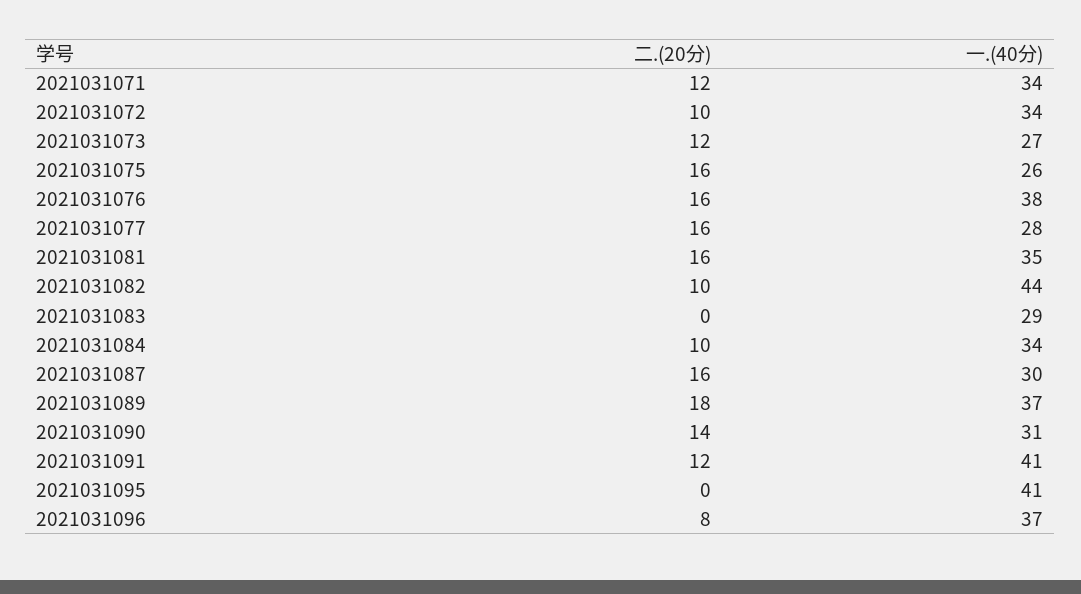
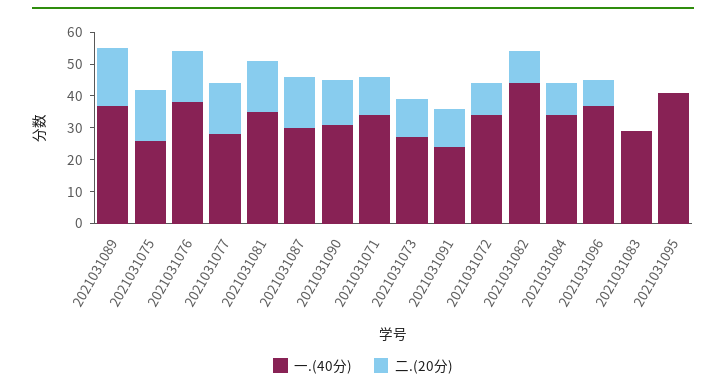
  {
    "二.(20分)": {
      "2021031071": 12,
      "2021031072": 10,
      "2021031073": 12,
      "2021031075": 16,
      "2021031076": 16,
      "2021031077": 16,
      "2021031081": 16,
      "2021031082": 10,
      "2021031083": 0,
      "2021031084": 10,
      "2021031087": 16,
      "2021031089": 18,
      "2021031090": 14,
      "2021031091": 12,
      "2021031095": 0,
      "2021031096": 8
    },
    "一.(40分)": {
      "2021031071": 34,
      "2021031072": 34,
      "2021031073": 27,
      "2021031075": 26,
      "2021031076": 38,
      "2021031077": 28,
      "2021031081": 35,
      "2021031082": 44,
      "2021031083": 29,
      "2021031084": 34,
      "2021031087": 30,
      "2021031089": 37,
      "2021031090": 31,
-     "2021031091": 41,
+     "2021031091": 25,
      "2021031095": 41,
      "2021031096": 37
    }
  }

